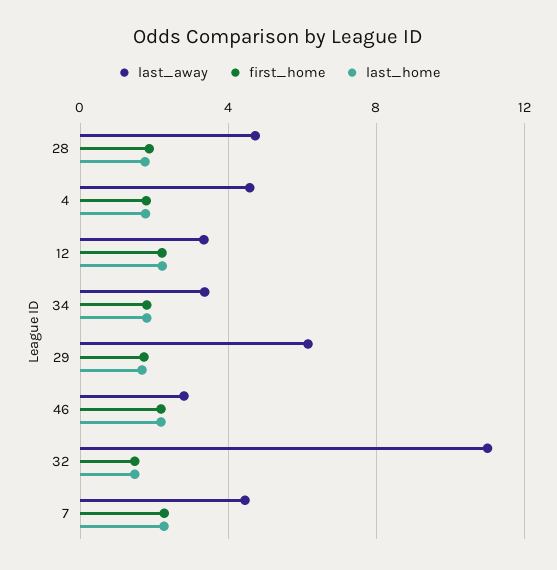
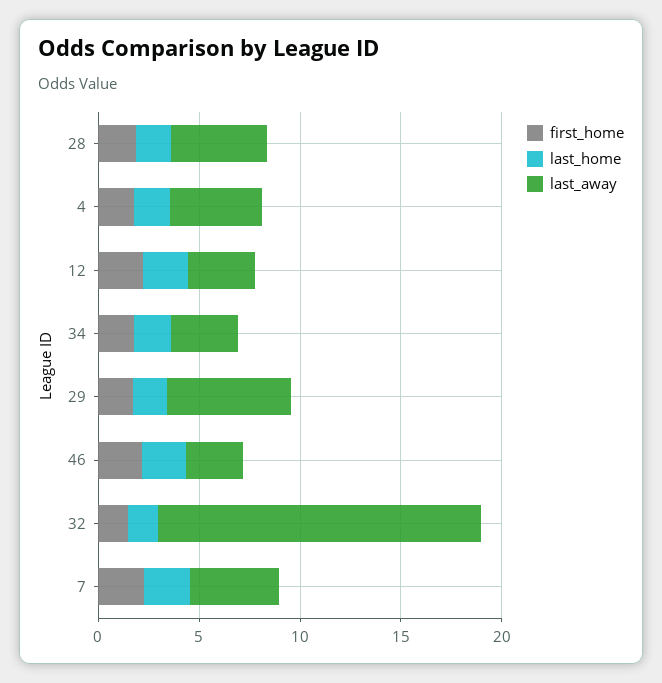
  {
    "last_away": {
      "28": 4.5,
      "4": 4.5,
      "12": 3.5,
      "34": 3.5,
      "29": 6,
      "46": 3,
-     "32": 11,
+     "32": 16,
      "7": 4.5
    },
    "first_home": {
      "28": 2,
      "4": 2,
      "12": 2,
      "34": 2,
      "29": 1.5,
      "46": 2,
      "32": 1.5,
      "7": 2.5
    },
    "last_home": {
      "28": 2,
      "4": 2,
      "12": 2,
      "34": 2,
      "29": 1.5,
      "46": 2,
      "32": 1.5,
      "7": 2.5
    }
  }

